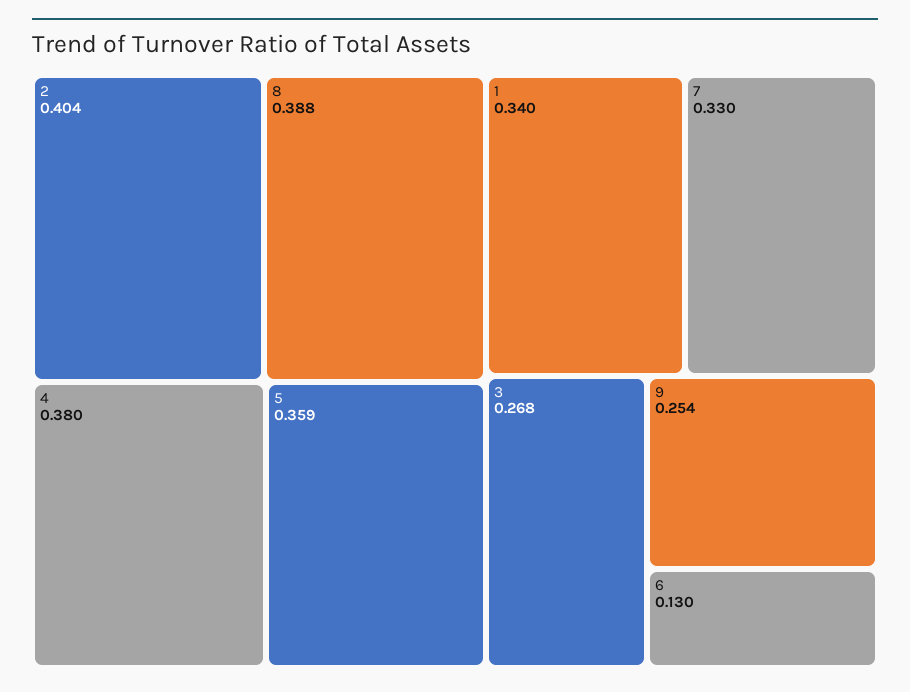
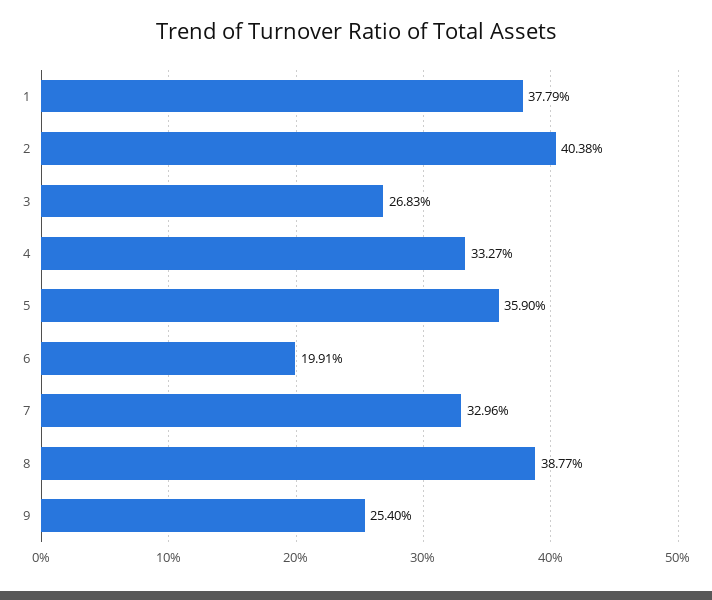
  {
    "2": 0.4038,
    "8": 0.3877,
-   "4": 0.38,
+   "4": 0.3327,
    "5": 0.359,
-   "1": 0.34,
+   "1": 0.3779,
    "7": 0.3296,
    "3": 0.2683,
    "9": 0.254,
-   "6": 0.13
+   "6": 0.1991
  }

